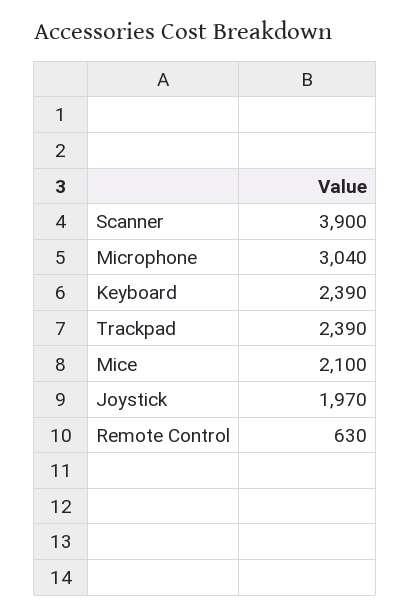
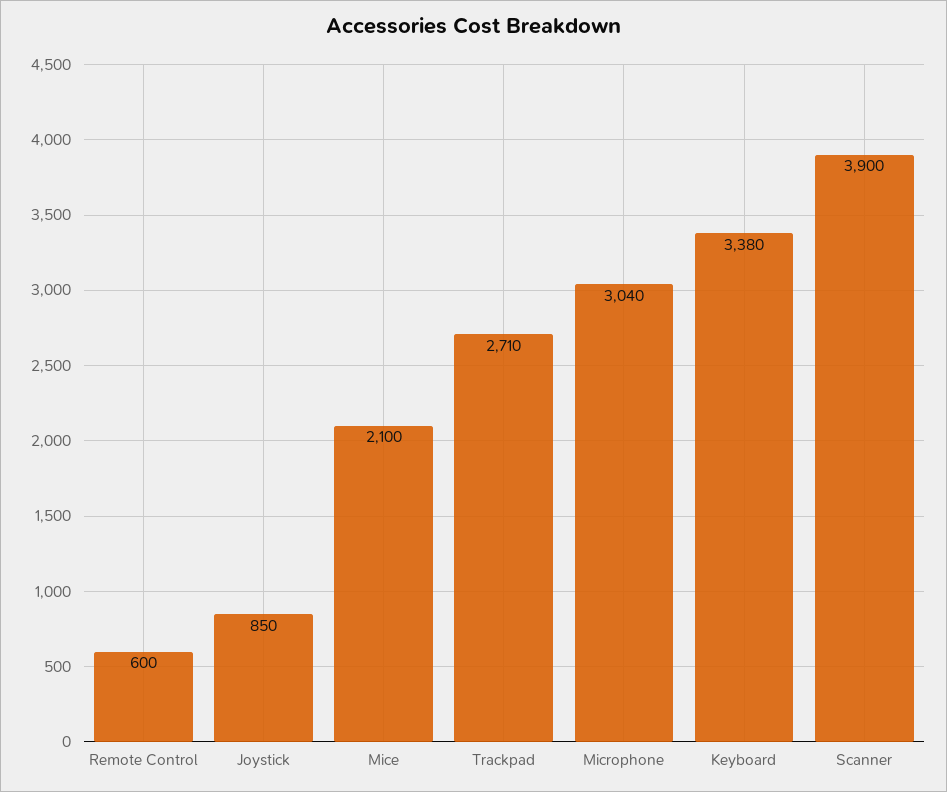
  {
    "Scanner": 3900,
    "Microphone": 3040,
-   "Keyboard": 2390,
+   "Keyboard": 3380,
-   "Trackpad": 2390,
+   "Trackpad": 2710,
    "Mice": 2100,
-   "Joystick": 1970,
+   "Joystick": 850,
-   "Remote Control": 630
+   "Remote Control": 600
  }

